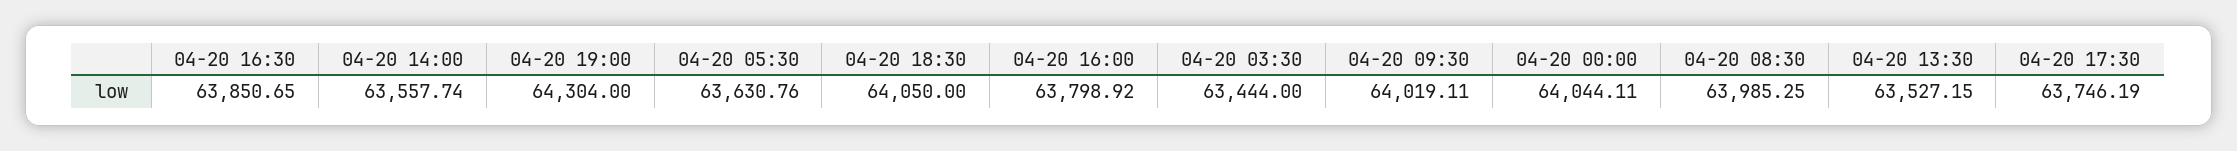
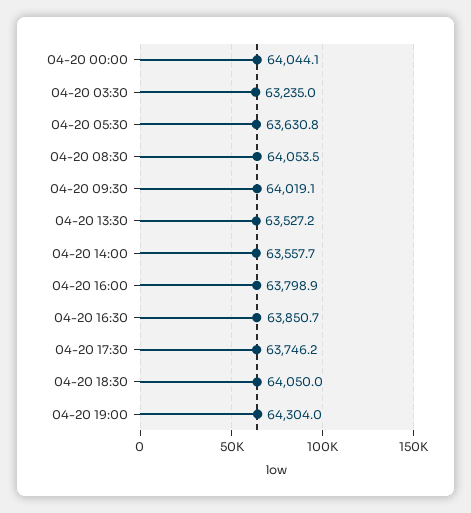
  {
    "04-20 16:30": 63850.65,
    "04-20 14:00": 63557.74,
    "04-20 19:00": 64304,
    "04-20 05:30": 63630.76,
    "04-20 18:30": 64050,
    "04-20 16:00": 63798.92,
-   "04-20 03:30": 63444,
+   "04-20 03:30": 63235,
    "04-20 09:30": 64019.11,
    "04-20 00:00": 64044.11,
-   "04-20 08:30": 63985.25,
+   "04-20 08:30": 64053.5,
    "04-20 13:30": 63527.15,
    "04-20 17:30": 63746.19
  }

